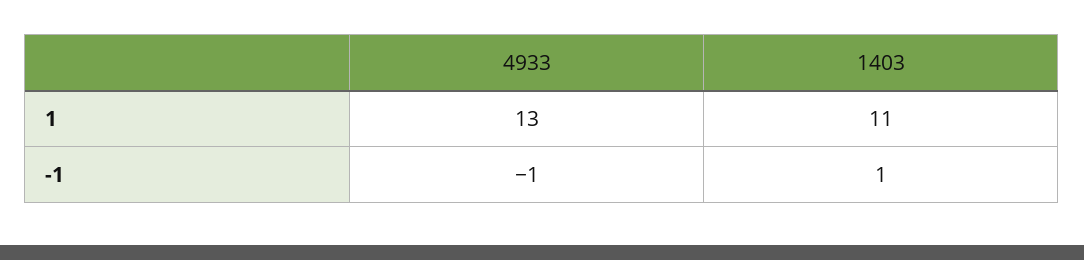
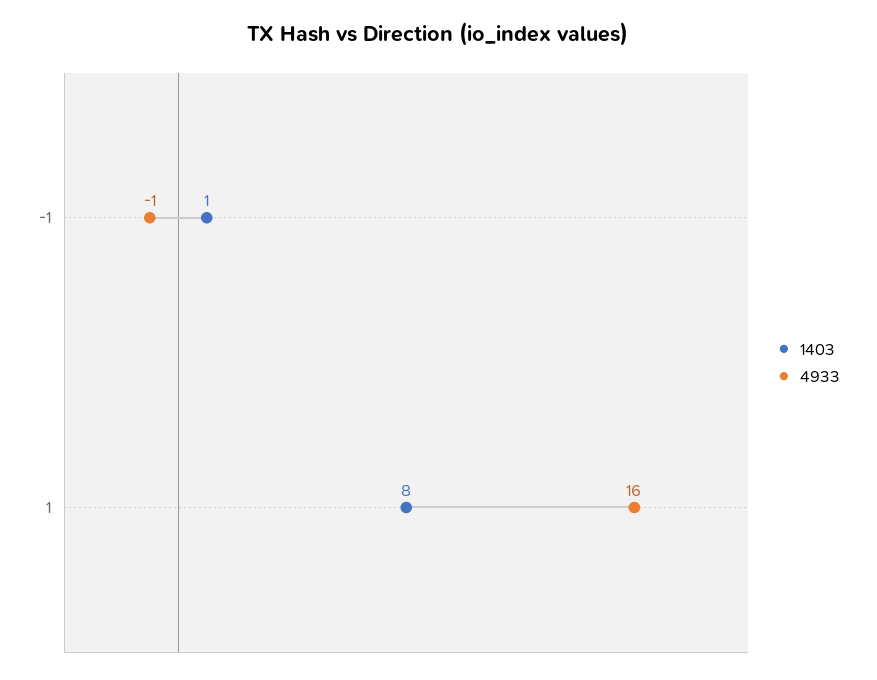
  {
    "4933": {
-     "1": 13,
+     "1": 16,
      "-1": -1
    },
    "1403": {
-     "1": 11,
+     "1": 8,
      "-1": 1
    }
  }

